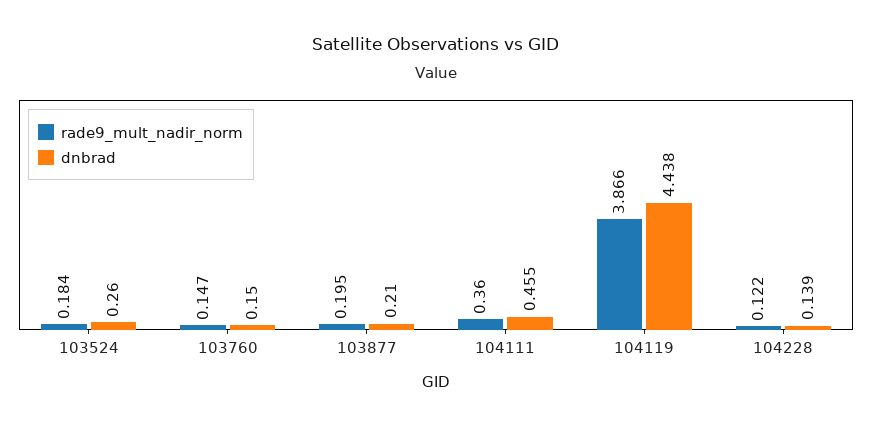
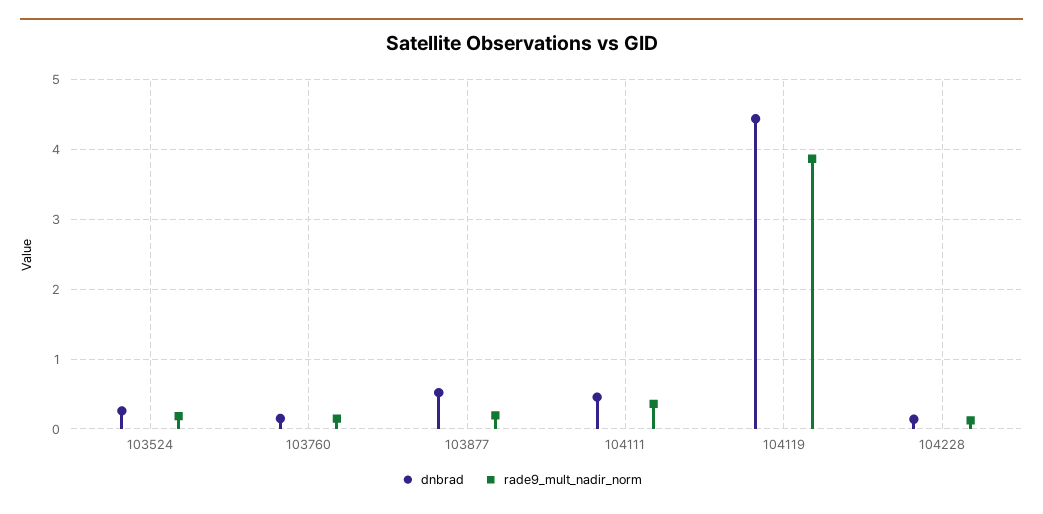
  {
    "rade9_mult_nadir_norm": {
      "103524": 0.184,
      "103760": 0.147,
      "103877": 0.195,
      "104111": 0.36,
      "104119": 3.866,
      "104228": 0.122
    },
    "dnbrad": {
      "103524": 0.26,
      "103760": 0.15,
-     "103877": 0.21,
+     "103877": 0.5,
      "104111": 0.455,
      "104119": 4.438,
      "104228": 0.139
    }
  }

